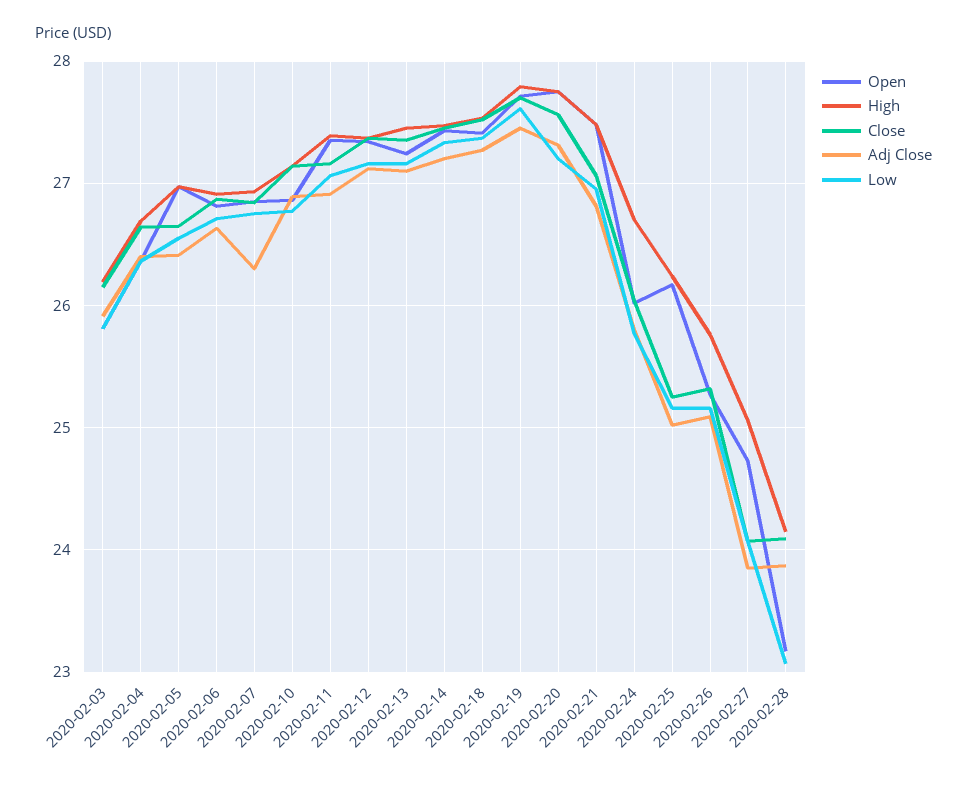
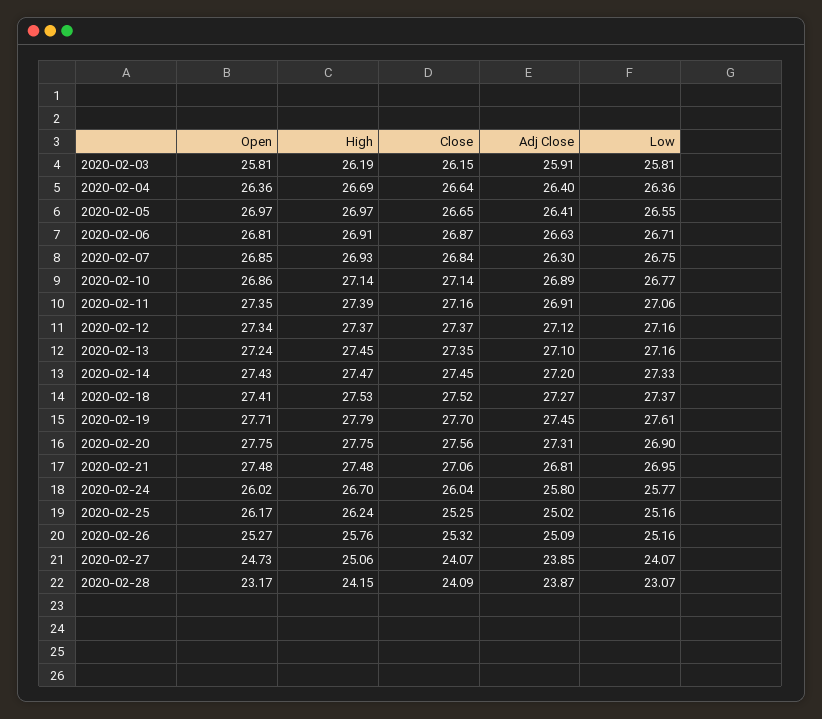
  {
    "Open": {
      "2020-02-03": 25.81,
      "2020-02-04": 26.36,
      "2020-02-05": 26.97,
      "2020-02-06": 26.81,
      "2020-02-07": 26.85,
      "2020-02-10": 26.86,
      "2020-02-11": 27.35,
      "2020-02-12": 27.34,
      "2020-02-13": 27.24,
      "2020-02-14": 27.43,
      "2020-02-18": 27.41,
      "2020-02-19": 27.71,
      "2020-02-20": 27.75,
      "2020-02-21": 27.48,
      "2020-02-24": 26.02,
      "2020-02-25": 26.17,
      "2020-02-26": 25.27,
      "2020-02-27": 24.73,
      "2020-02-28": 23.17
    },
    "High": {
      "2020-02-03": 26.19,
      "2020-02-04": 26.69,
      "2020-02-05": 26.97,
      "2020-02-06": 26.91,
      "2020-02-07": 26.93,
      "2020-02-10": 27.14,
      "2020-02-11": 27.39,
      "2020-02-12": 27.37,
      "2020-02-13": 27.45,
      "2020-02-14": 27.47,
      "2020-02-18": 27.53,
      "2020-02-19": 27.79,
      "2020-02-20": 27.75,
      "2020-02-21": 27.48,
      "2020-02-24": 26.7,
      "2020-02-25": 26.24,
      "2020-02-26": 25.76,
      "2020-02-27": 25.06,
      "2020-02-28": 24.15
    },
    "Close": {
      "2020-02-03": 26.15,
      "2020-02-04": 26.64,
      "2020-02-05": 26.65,
      "2020-02-06": 26.87,
      "2020-02-07": 26.84,
      "2020-02-10": 27.14,
      "2020-02-11": 27.16,
      "2020-02-12": 27.37,
      "2020-02-13": 27.35,
      "2020-02-14": 27.45,
      "2020-02-18": 27.52,
      "2020-02-19": 27.7,
      "2020-02-20": 27.56,
      "2020-02-21": 27.06,
      "2020-02-24": 26.04,
      "2020-02-25": 25.25,
      "2020-02-26": 25.32,
      "2020-02-27": 24.07,
      "2020-02-28": 24.09
    },
    "Adj Close": {
      "2020-02-03": 25.91,
      "2020-02-04": 26.4,
      "2020-02-05": 26.41,
      "2020-02-06": 26.63,
      "2020-02-07": 26.3,
      "2020-02-10": 26.89,
      "2020-02-11": 26.91,
      "2020-02-12": 27.12,
      "2020-02-13": 27.1,
      "2020-02-14": 27.2,
      "2020-02-18": 27.27,
      "2020-02-19": 27.45,
      "2020-02-20": 27.31,
      "2020-02-21": 26.81,
      "2020-02-24": 25.8,
      "2020-02-25": 25.02,
      "2020-02-26": 25.09,
      "2020-02-27": 23.85,
      "2020-02-28": 23.87
    },
    "Low": {
      "2020-02-03": 25.81,
      "2020-02-04": 26.36,
      "2020-02-05": 26.55,
      "2020-02-06": 26.71,
      "2020-02-07": 26.75,
      "2020-02-10": 26.77,
      "2020-02-11": 27.06,
      "2020-02-12": 27.16,
      "2020-02-13": 27.16,
      "2020-02-14": 27.33,
      "2020-02-18": 27.37,
      "2020-02-19": 27.61,
-     "2020-02-20": 27.2,
+     "2020-02-20": 26.9,
      "2020-02-21": 26.95,
      "2020-02-24": 25.77,
      "2020-02-25": 25.16,
      "2020-02-26": 25.16,
      "2020-02-27": 24.07,
      "2020-02-28": 23.07
    }
  }

